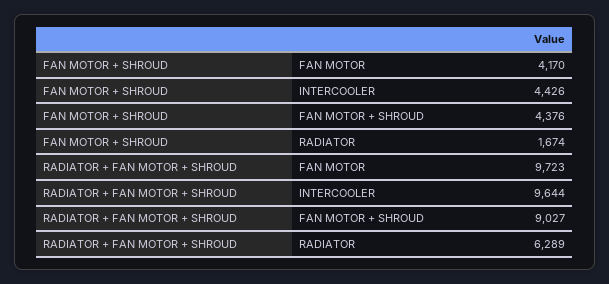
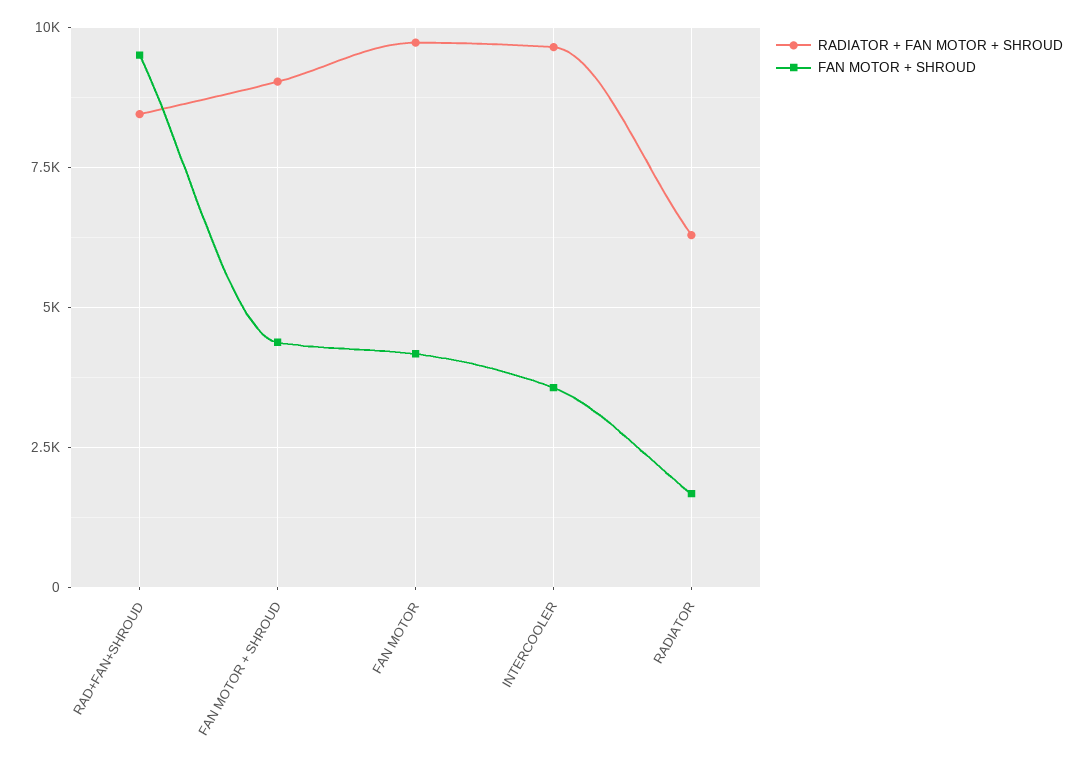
  {
    "FAN MOTOR + SHROUD": {
      "FAN MOTOR": 4170,
-     "INTERCOOLER": 4426,
+     "INTERCOOLER": 3500,
      "FAN MOTOR + SHROUD": 4376,
-     "RADIATOR": 1674
+     "RADIATOR": 1674,
+     "RAD+FAN+SHROUD": 9500
    },
    "RADIATOR + FAN MOTOR + SHROUD": {
      "FAN MOTOR": 9723,
      "INTERCOOLER": 9644,
      "FAN MOTOR + SHROUD": 9027,
-     "RADIATOR": 6289
+     "RADIATOR": 6289,
+     "RAD+FAN+SHROUD": 8500
    }
  }

